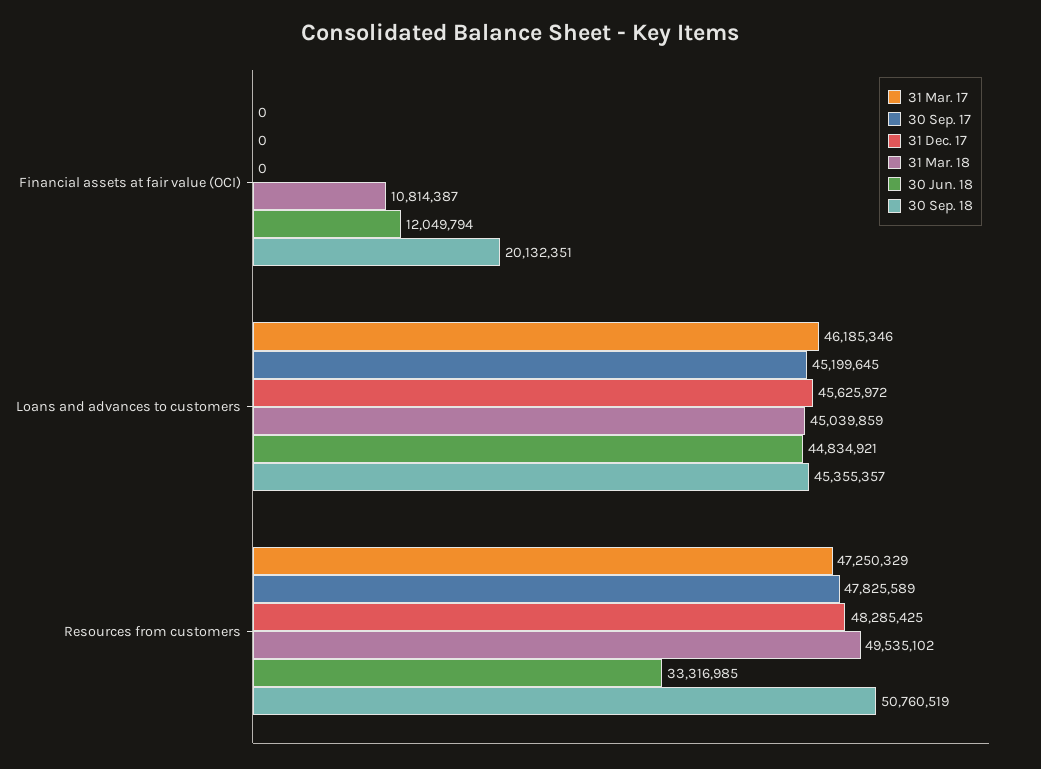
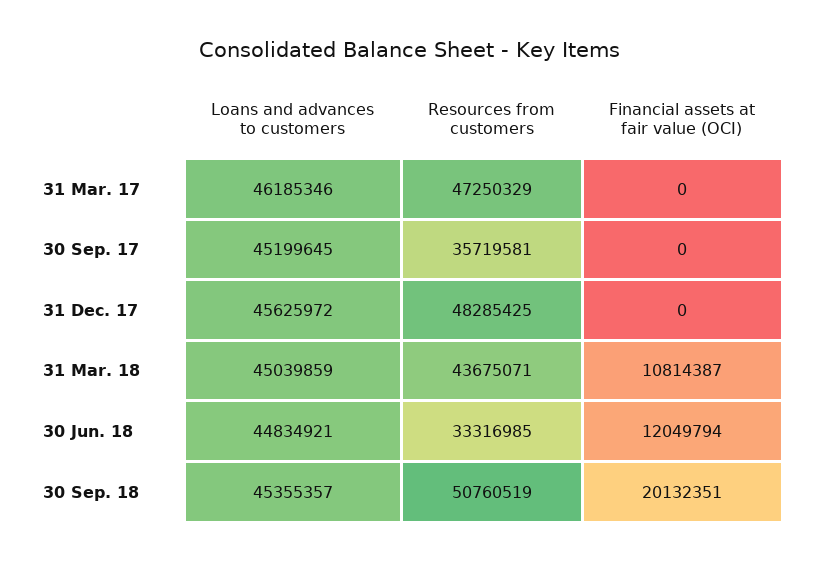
  {
    "31 Mar. 17": {
      "Financial assets at fair value (OCI)": 0,
      "Loans and advances to customers": 46185346,
      "Resources from customers": 47250329
    },
    "30 Sep. 17": {
      "Financial assets at fair value (OCI)": 0,
      "Loans and advances to customers": 45199645,
-     "Resources from customers": 47825589
+     "Resources from customers": 35719581
    },
    "31 Dec. 17": {
      "Financial assets at fair value (OCI)": 0,
      "Loans and advances to customers": 45625972,
      "Resources from customers": 48285425
    },
    "31 Mar. 18": {
      "Financial assets at fair value (OCI)": 10814387,
      "Loans and advances to customers": 45039859,
-     "Resources from customers": 49535102
+     "Resources from customers": 43675071
    },
    "30 Jun. 18": {
      "Financial assets at fair value (OCI)": 12049794,
      "Loans and advances to customers": 44834921,
      "Resources from customers": 33316985
    },
    "30 Sep. 18": {
      "Financial assets at fair value (OCI)": 20132351,
      "Loans and advances to customers": 45355357,
      "Resources from customers": 50760519
    }
  }

